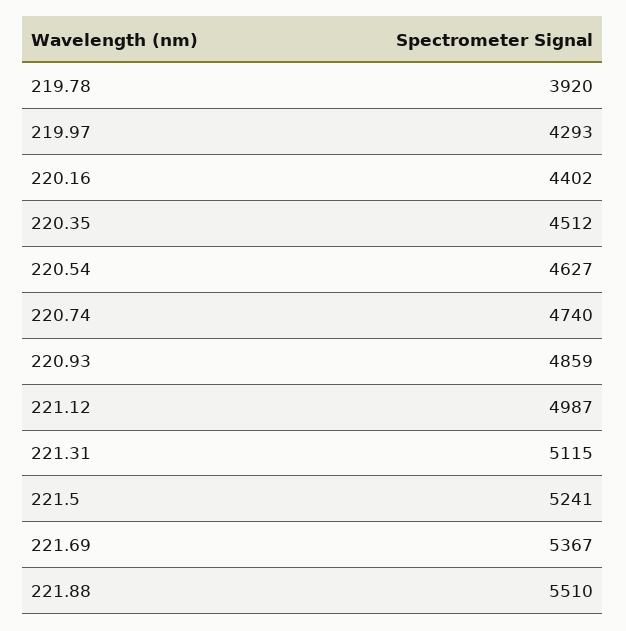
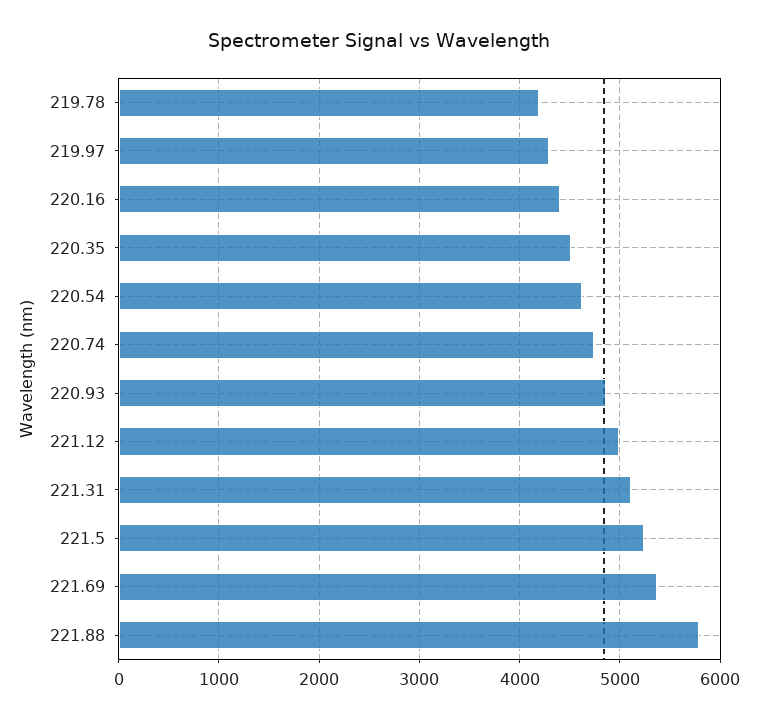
  {
-   "219.78": 3920,
+   "219.78": 4200,
    "219.97": 4293,
    "220.16": 4402,
    "220.35": 4512,
    "220.54": 4627,
    "220.74": 4740,
    "220.93": 4859,
    "221.12": 4987,
    "221.31": 5115,
    "221.5": 5241,
    "221.69": 5367,
-   "221.88": 5510
+   "221.88": 5800
  }

